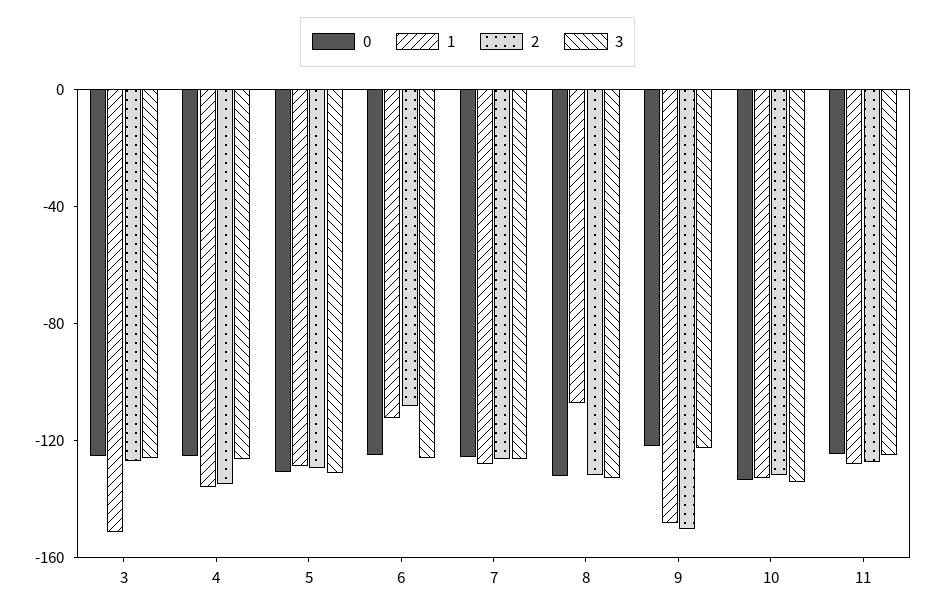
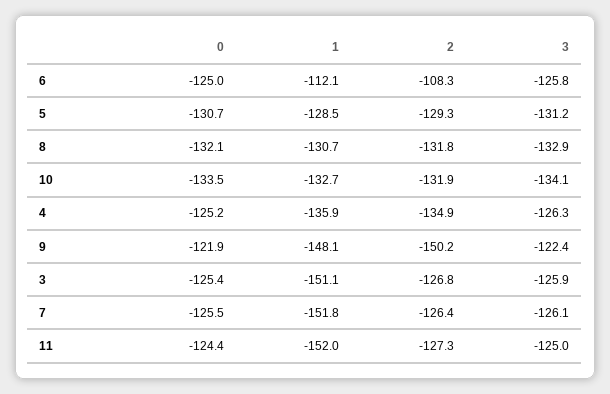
  {
    "0": {
      "3": -125.4,
      "4": -125.2,
      "5": -130.7,
      "6": -125,
      "7": -125.5,
      "8": -132.1,
      "9": -121.9,
      "10": -133.5,
      "11": -124.4
    },
    "1": {
      "3": -151.1,
      "4": -135.9,
      "5": -128.5,
      "6": -112.1,
-     "7": -130,
+     "7": -151.8,
-     "8": -110,
+     "8": -130.7,
      "9": -148.1,
      "10": -132.7,
-     "11": -130
+     "11": -152
    },
    "2": {
      "3": -126.8,
      "4": -134.9,
      "5": -129.3,
      "6": -108.3,
      "7": -126.4,
      "8": -131.8,
      "9": -150.2,
      "10": -131.9,
      "11": -127.3
    },
    "3": {
      "3": -125.9,
      "4": -126.3,
      "5": -131.2,
      "6": -125.8,
      "7": -126.1,
      "8": -132.9,
      "9": -122.4,
      "10": -134.1,
      "11": -125
    }
  }

